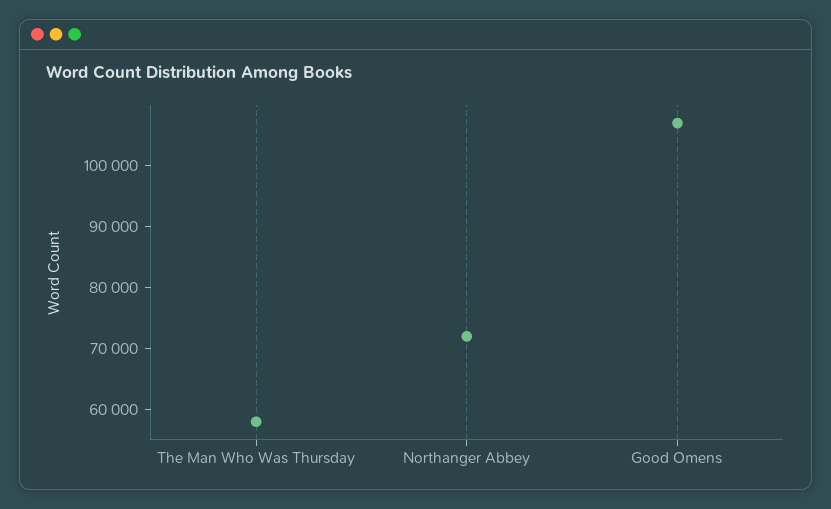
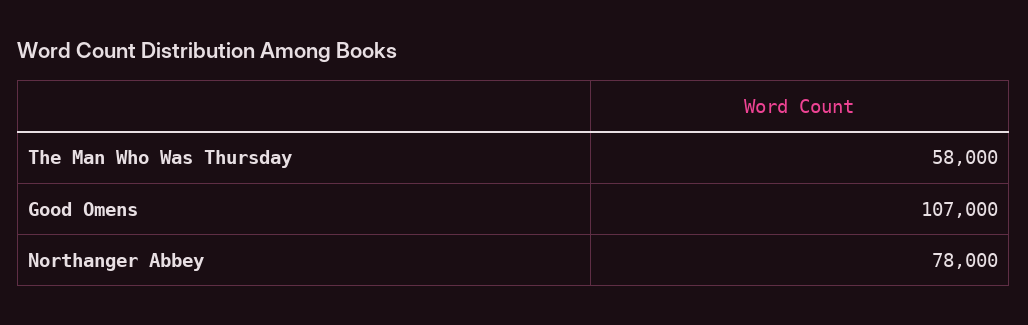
  {
    "The Man Who Was Thursday": 58000,
-   "Northanger Abbey": 72000,
+   "Northanger Abbey": 78000,
    "Good Omens": 107000
  }

